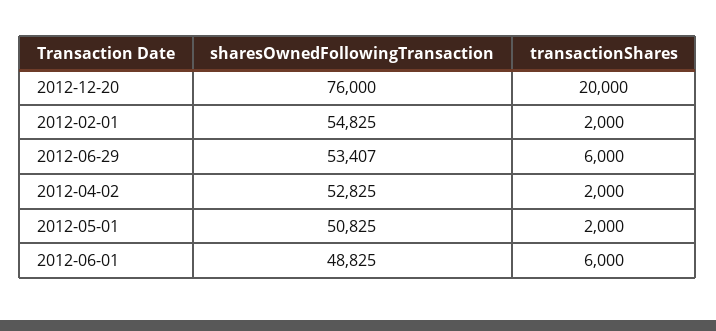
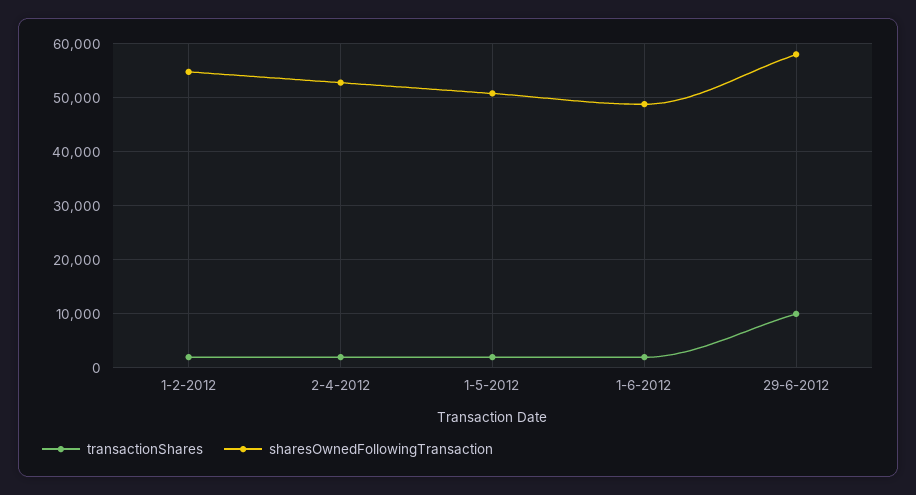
  {
    "sharesOwnedFollowingTransaction": {
-     "2012-12-20": 76000,
      "2012-02-01": 54825,
-     "2012-06-29": 53407,
+     "2012-06-29": 58000,
      "2012-04-02": 52825,
      "2012-05-01": 50825,
      "2012-06-01": 48825
    },
    "transactionShares": {
-     "2012-12-20": 20000,
      "2012-02-01": 2000,
-     "2012-06-29": 6000,
+     "2012-06-29": 10000,
      "2012-04-02": 2000,
      "2012-05-01": 2000,
-     "2012-06-01": 6000
+     "2012-06-01": 2000
    }
  }

